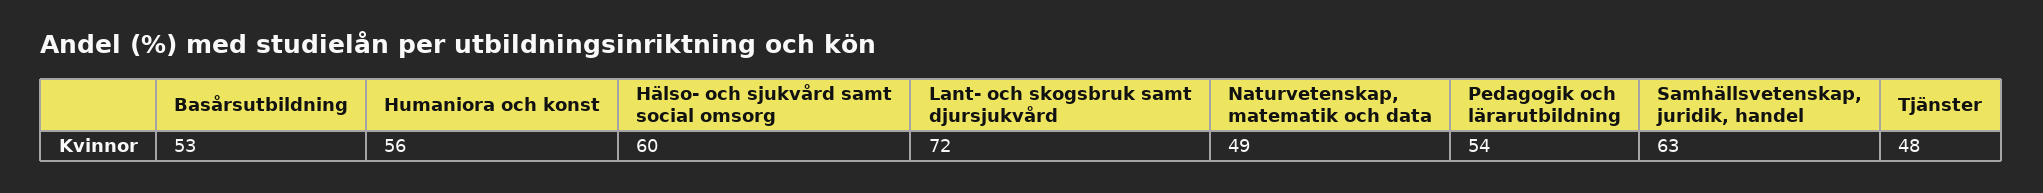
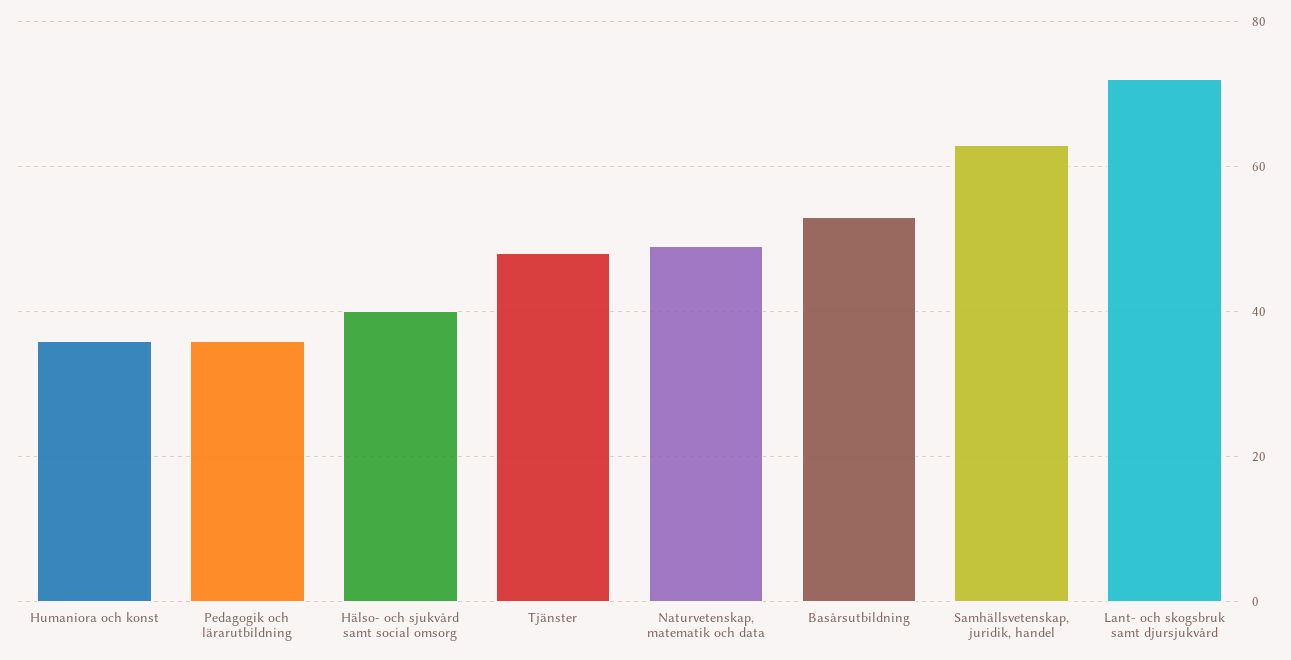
  {
    "Basårsutbildning": 53,
-   "Humaniora och konst": 56,
+   "Humaniora och konst": 35,
-   "Hälso- och sjukvård samt social omsorg": 60,
+   "Hälso- och sjukvård samt social omsorg": 40,
    "Lant- och skogsbruk samt djursjukvård": 72,
    "Naturvetenskap, matematik och data": 49,
-   "Pedagogik och lärarutbildning": 54,
+   "Pedagogik och lärarutbildning": 35,
    "Samhällsvetenskap, juridik, handel": 63,
    "Tjänster": 48
  }

